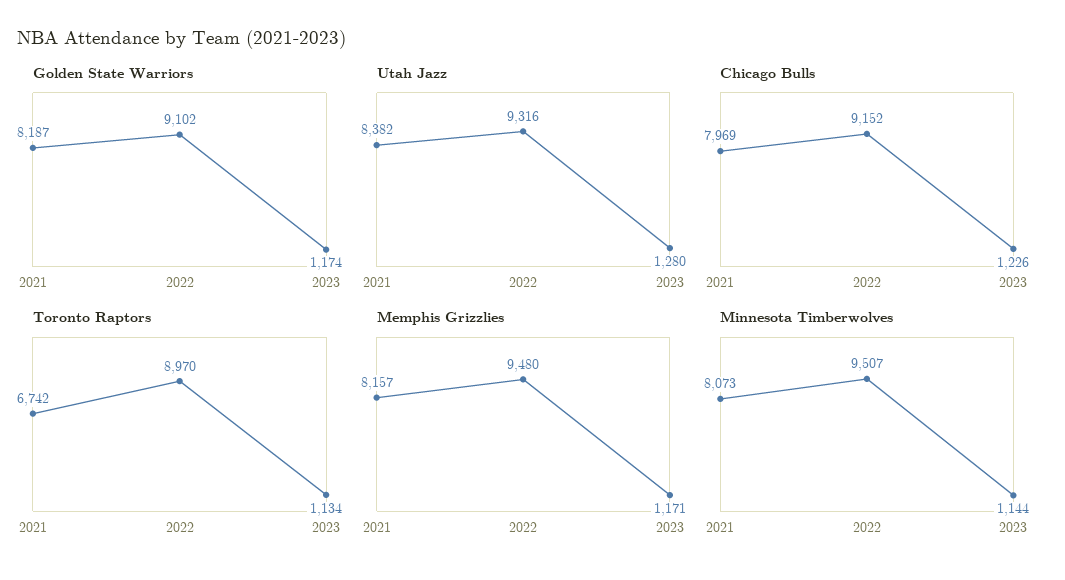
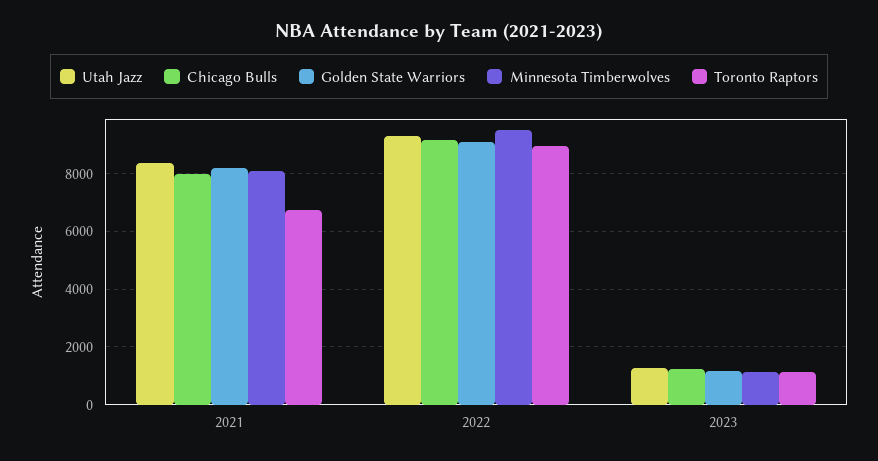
  {
    "Golden State Warriors": {
      "2021": 8187,
      "2022": 9102,
      "2023": 1174
    },
    "Utah Jazz": {
      "2021": 8382,
      "2022": 9316,
      "2023": 1280
    },
    "Chicago Bulls": {
      "2021": 7969,
      "2022": 9152,
      "2023": 1226
    },
    "Toronto Raptors": {
      "2021": 6742,
      "2022": 8970,
      "2023": 1134
    },
-   "Memphis Grizzlies": {
-     "2021": 8157,
-     "2022": 9480,
-     "2023": 1171
-   },
    "Minnesota Timberwolves": {
      "2021": 8073,
      "2022": 9507,
      "2023": 1144
    }
  }

